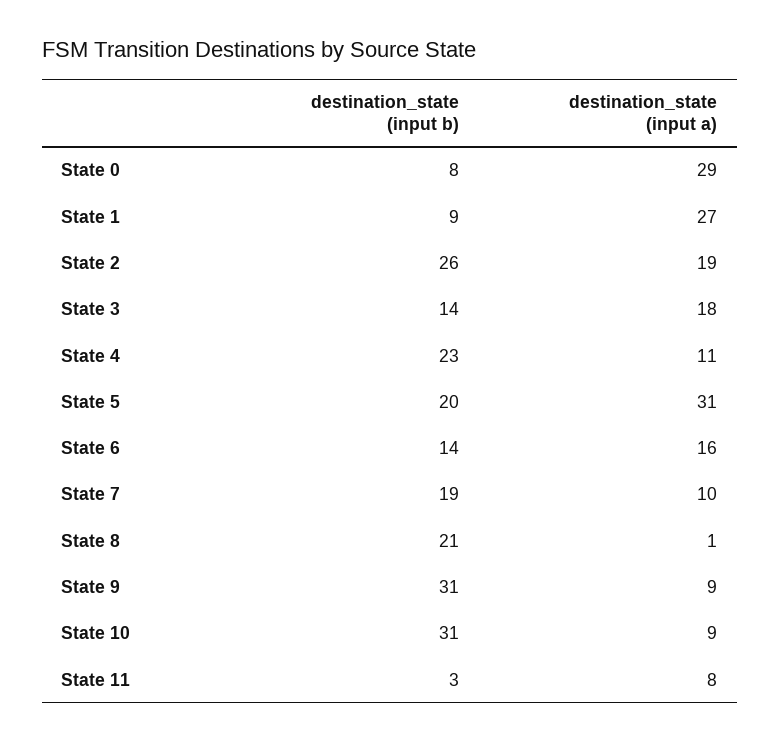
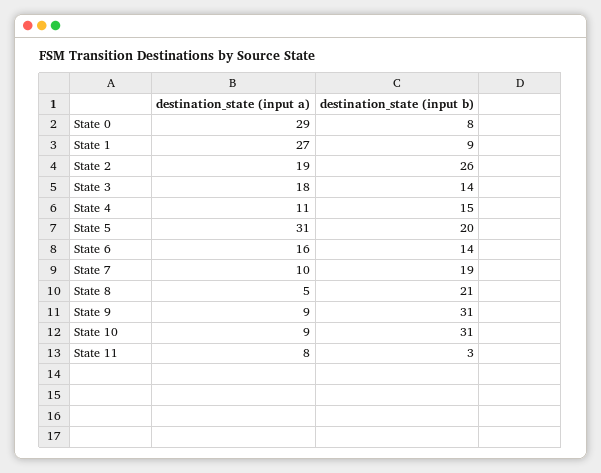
  {
    "destination_state (input b)": {
      "State 0": 8,
      "State 1": 9,
      "State 2": 26,
      "State 3": 14,
-     "State 4": 23,
+     "State 4": 15,
      "State 5": 20,
      "State 6": 14,
      "State 7": 19,
      "State 8": 21,
      "State 9": 31,
      "State 10": 31,
      "State 11": 3
    },
    "destination_state (input a)": {
      "State 0": 29,
      "State 1": 27,
      "State 2": 19,
      "State 3": 18,
      "State 4": 11,
      "State 5": 31,
      "State 6": 16,
      "State 7": 10,
-     "State 8": 1,
+     "State 8": 5,
      "State 9": 9,
      "State 10": 9,
      "State 11": 8
    }
  }

